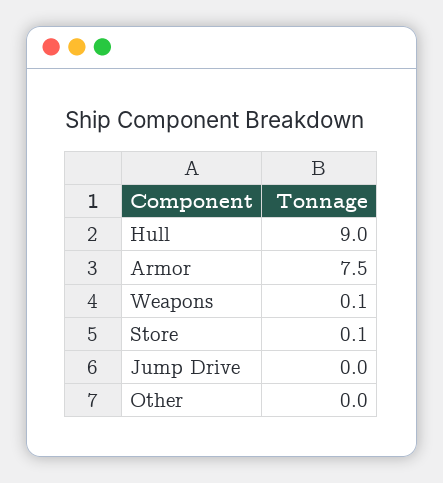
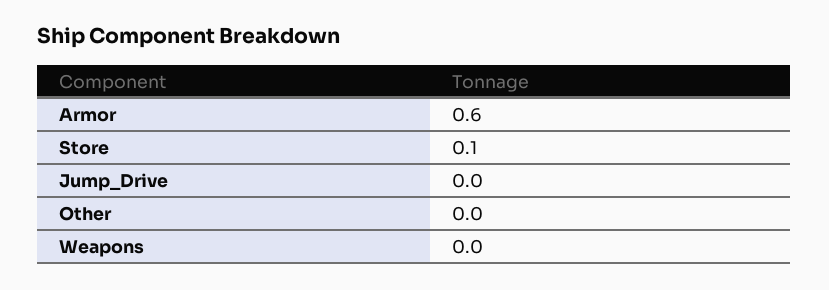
  {
-   "Hull": 9,
-   "Armor": 7.5,
+   "Armor": 0.6,
-   "Weapons": 0.1,
+   "Weapons": 0,
    "Store": 0.1,
    "Jump Drive": 0,
    "Other": 0
  }

